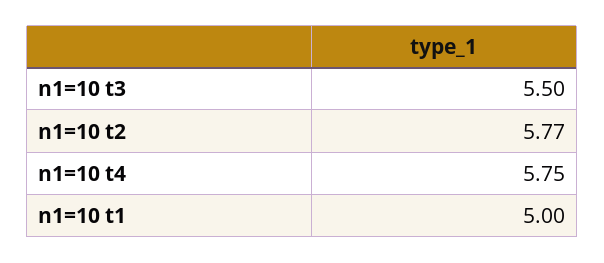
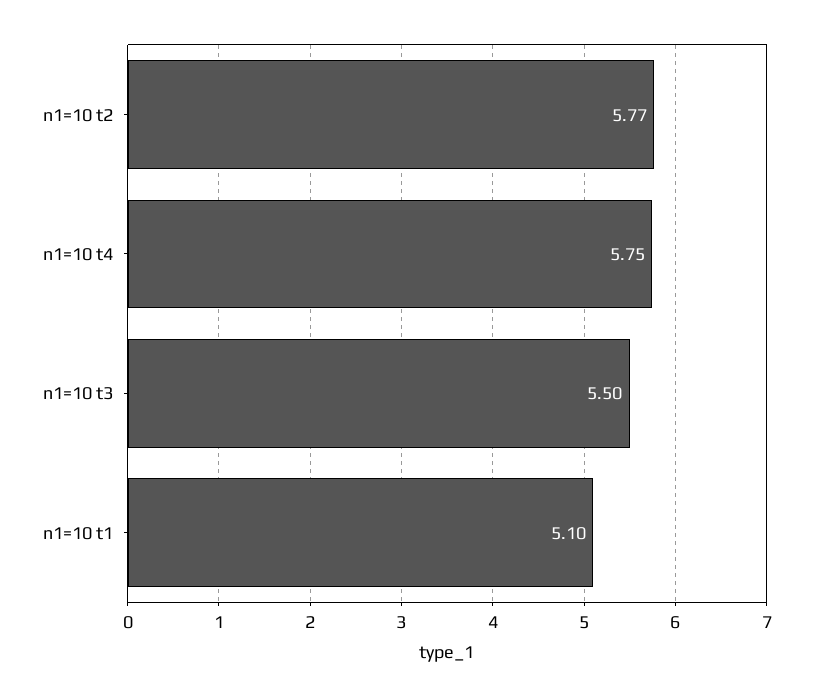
  {
    "n1=10 t3": 5.5,
    "n1=10 t2": 5.77,
    "n1=10 t4": 5.75,
-   "n1=10 t1": 5
+   "n1=10 t1": 5.1
  }

